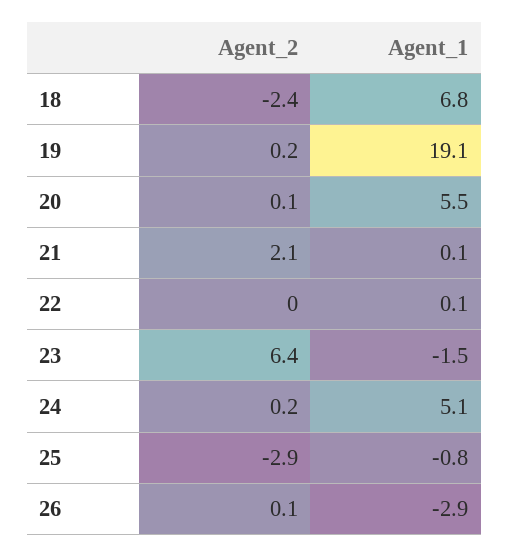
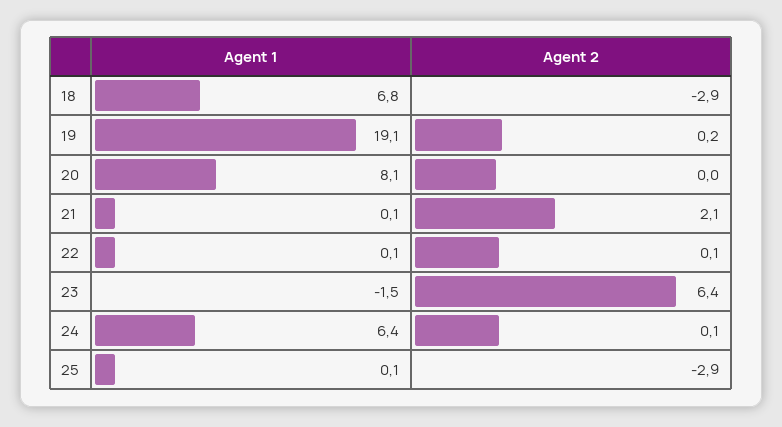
  {
    "Agent_2": {
-     "18": -2.4,
+     "18": -2.9,
      "19": 0.2,
-     "20": 0.1,
+     "20": 0,
      "21": 2.1,
-     "22": 0,
+     "22": 0.1,
      "23": 6.4,
-     "24": 0.2,
+     "24": 0.1,
-     "25": -2.9,
+     "25": -2.9
-     "26": 0.1
    },
    "Agent_1": {
      "18": 6.8,
      "19": 19.1,
-     "20": 5.5,
+     "20": 8.1,
      "21": 0.1,
      "22": 0.1,
      "23": -1.5,
-     "24": 5.1,
+     "24": 6.4,
-     "25": -0.8,
+     "25": 0.1
-     "26": -2.9
    }
  }

